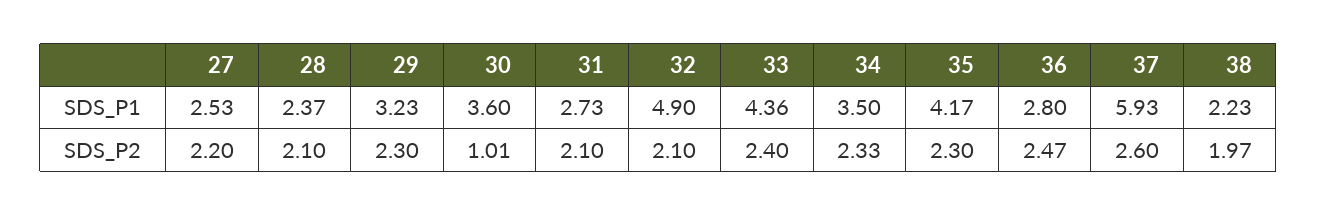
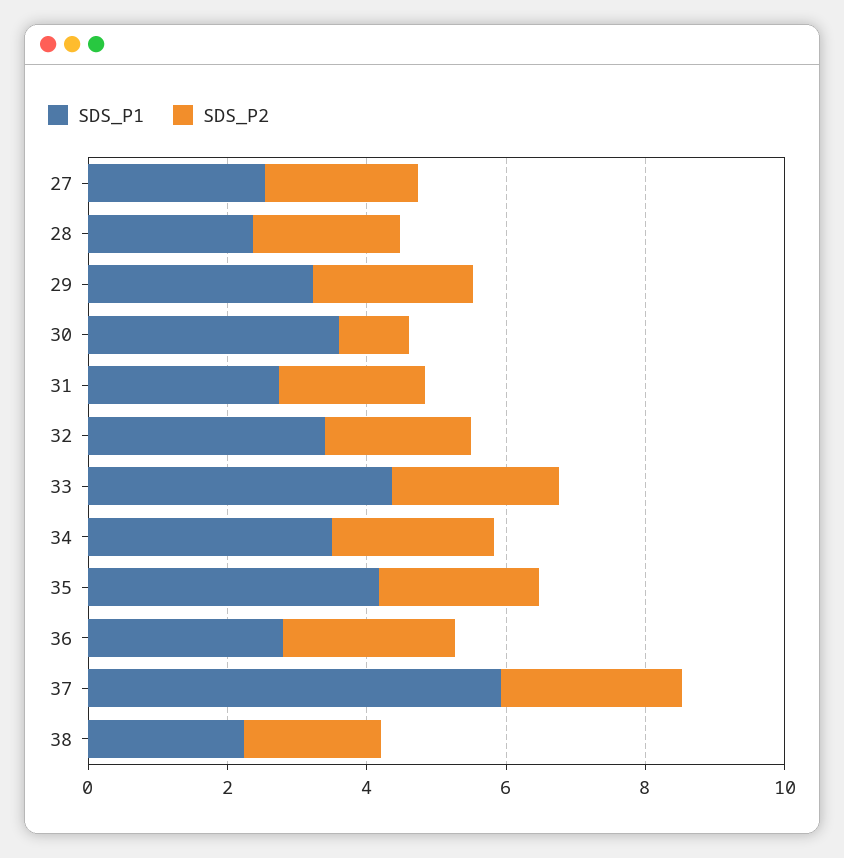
  {
    "SDS_P1": {
      "27": 2.53,
      "28": 2.37,
      "29": 3.23,
      "30": 3.6,
      "31": 2.73,
-     "32": 4.9,
+     "32": 3.5,
      "33": 4.36,
      "34": 3.5,
      "35": 4.17,
      "36": 2.8,
      "37": 5.93,
      "38": 2.23
    },
    "SDS_P2": {
      "27": 2.2,
      "28": 2.1,
      "29": 2.3,
      "30": 1.01,
      "31": 2.1,
      "32": 2.1,
      "33": 2.4,
      "34": 2.33,
      "35": 2.3,
      "36": 2.47,
      "37": 2.6,
      "38": 1.97
    }
  }

